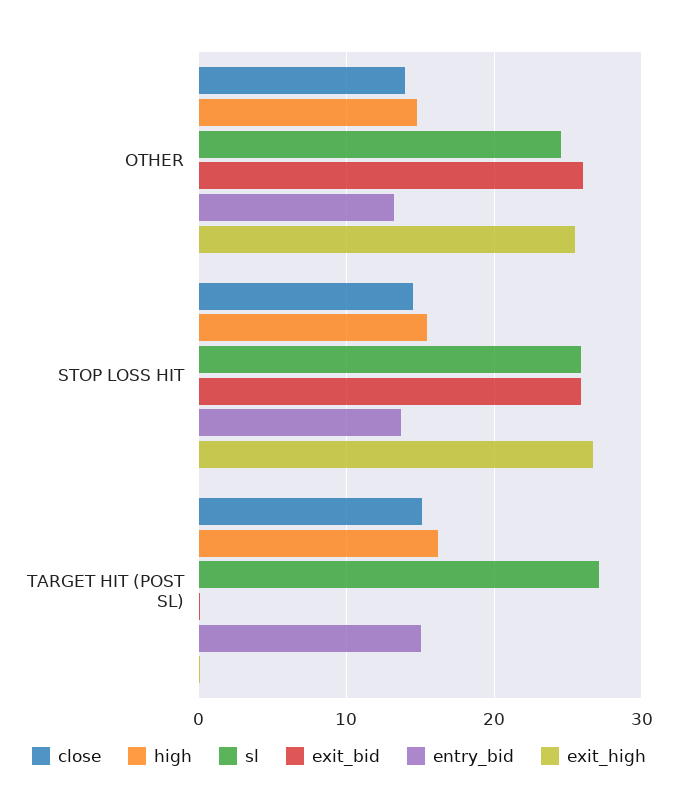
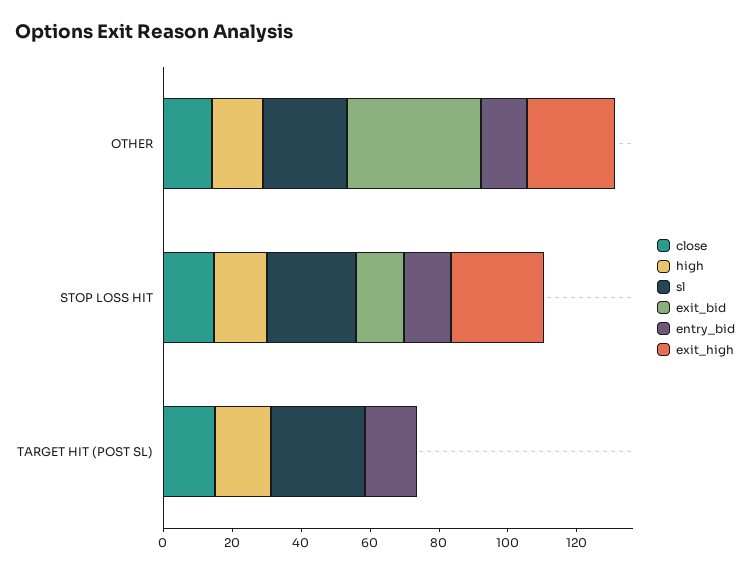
  {
    "close": {
      "OTHER": 14,
      "STOP LOSS HIT": 15,
      "TARGET HIT (POST SL)": 15
    },
    "high": {
      "OTHER": 15,
      "STOP LOSS HIT": 15,
      "TARGET HIT (POST SL)": 16
    },
    "sl": {
      "OTHER": 25,
      "STOP LOSS HIT": 26,
      "TARGET HIT (POST SL)": 27
    },
    "exit_bid": {
-     "OTHER": 26,
+     "OTHER": 40,
-     "STOP LOSS HIT": 26,
+     "STOP LOSS HIT": 15,
      "TARGET HIT (POST SL)": 0
    },
    "entry_bid": {
      "OTHER": 13,
      "STOP LOSS HIT": 14,
      "TARGET HIT (POST SL)": 15
    },
    "exit_high": {
      "OTHER": 26,
      "STOP LOSS HIT": 27,
      "TARGET HIT (POST SL)": 0
    }
  }

